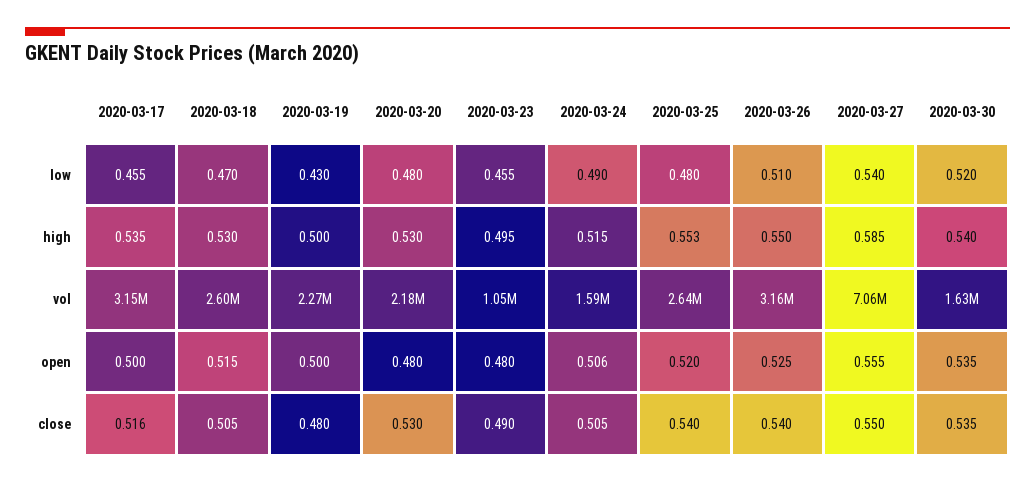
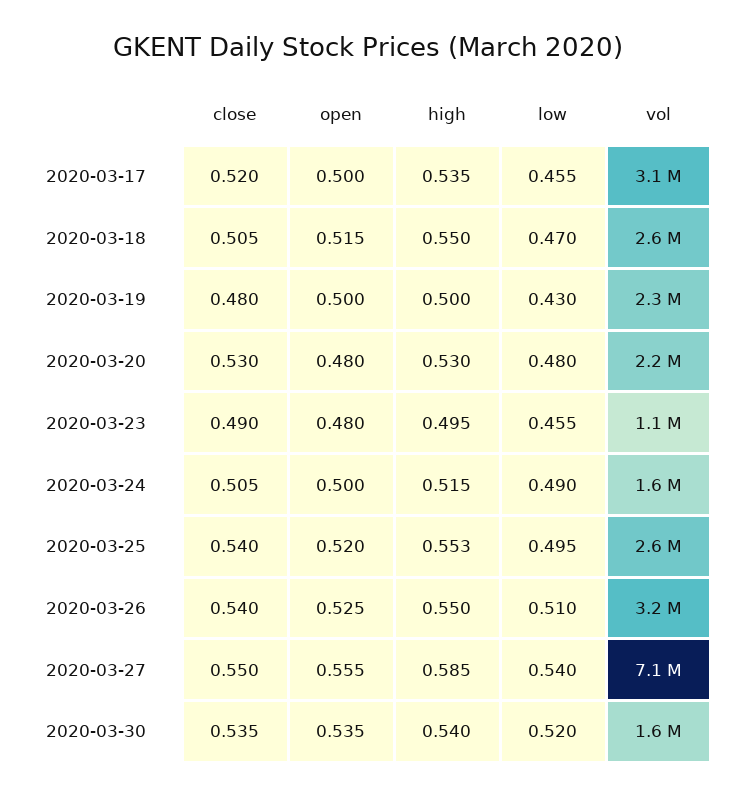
  {
    "2020-03-17": {
      "low": 0.455,
      "high": 0.535,
      "vol": 3150000,
      "open": 0.5,
-     "close": 0.516
+     "close": 0.52
    },
    "2020-03-18": {
      "low": 0.47,
-     "high": 0.53,
+     "high": 0.55,
      "vol": 2600000,
      "open": 0.515,
      "close": 0.505
    },
    "2020-03-19": {
      "low": 0.43,
      "high": 0.5,
      "vol": 2270000,
      "open": 0.5,
      "close": 0.48
    },
    "2020-03-20": {
      "low": 0.48,
      "high": 0.53,
      "vol": 2180000,
      "open": 0.48,
      "close": 0.53
    },
    "2020-03-23": {
      "low": 0.455,
      "high": 0.495,
      "vol": 1050000,
      "open": 0.48,
      "close": 0.49
    },
    "2020-03-24": {
      "low": 0.49,
      "high": 0.515,
      "vol": 1590000,
-     "open": 0.506,
+     "open": 0.5,
      "close": 0.505
    },
    "2020-03-25": {
-     "low": 0.48,
+     "low": 0.495,
      "high": 0.553,
      "vol": 2640000,
      "open": 0.52,
      "close": 0.54
    },
    "2020-03-26": {
      "low": 0.51,
      "high": 0.55,
      "vol": 3160000,
      "open": 0.525,
      "close": 0.54
    },
    "2020-03-27": {
      "low": 0.54,
      "high": 0.585,
      "vol": 7060000,
      "open": 0.555,
      "close": 0.55
    },
    "2020-03-30": {
      "low": 0.52,
      "high": 0.54,
      "vol": 1630000,
      "open": 0.535,
      "close": 0.535
    }
  }

